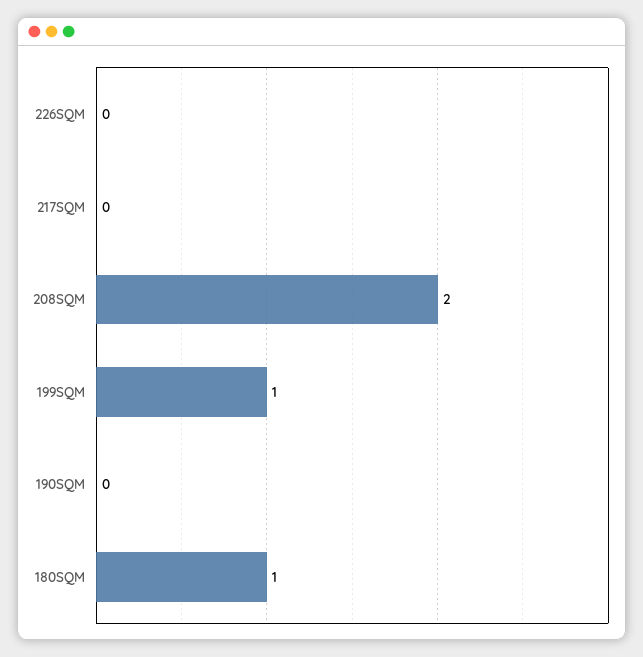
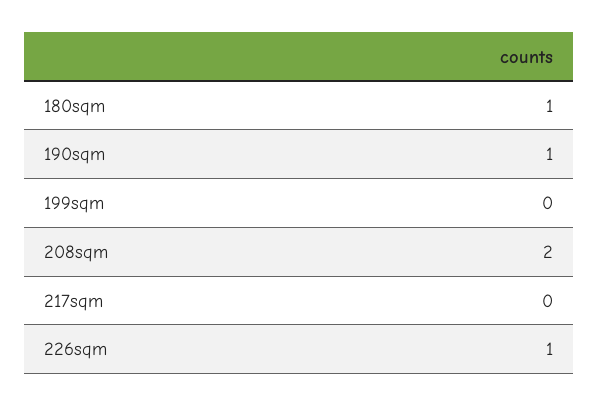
  {
-   "226SQM": 0,
+   "226SQM": 1,
    "217SQM": 0,
    "208SQM": 2,
-   "199SQM": 1,
+   "199SQM": 0,
-   "190SQM": 0,
+   "190SQM": 1,
    "180SQM": 1
  }

